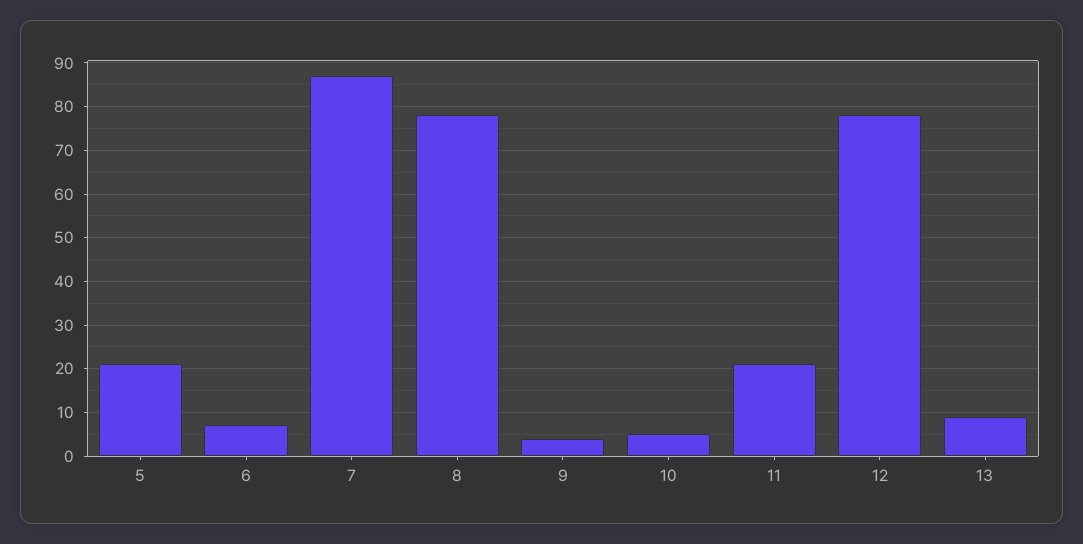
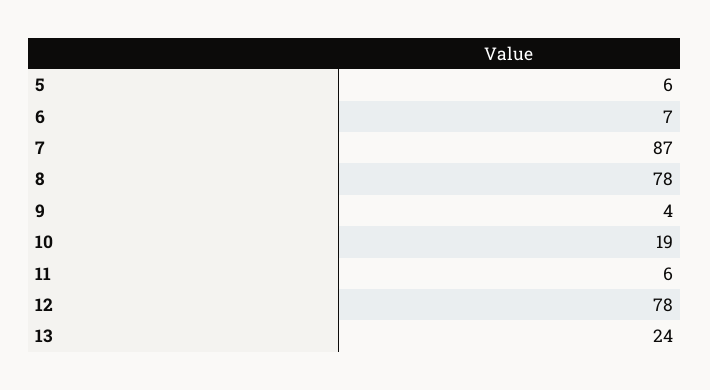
  {
-   "5": 20,
+   "5": 6,
    "6": 7,
    "7": 87,
    "8": 78,
    "9": 4,
-   "10": 5,
+   "10": 19,
-   "11": 20,
+   "11": 6,
    "12": 78,
-   "13": 10
+   "13": 24
  }

